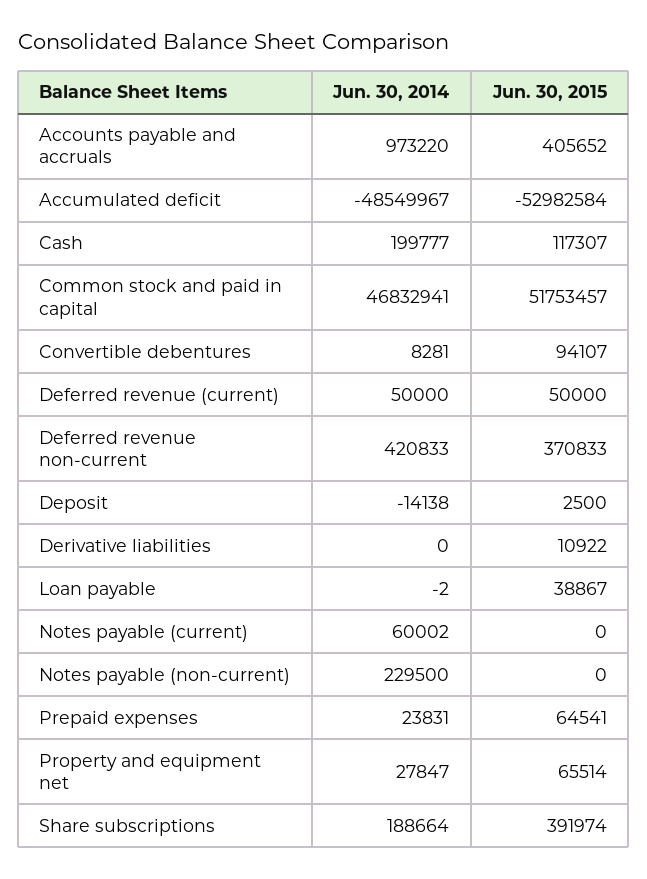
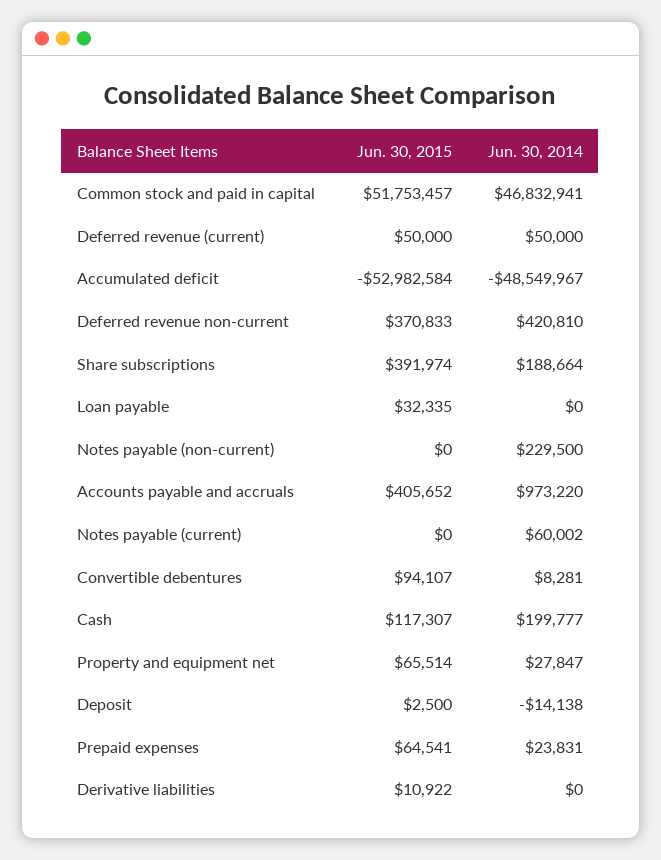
  {
    "Jun. 30, 2014": {
      "Accounts payable and accruals": 973220,
      "Accumulated deficit": -48549967,
      "Cash": 199777,
      "Common stock and paid in capital": 46832941,
      "Convertible debentures": 8281,
      "Deferred revenue (current)": 50000,
-     "Deferred revenue non-current": 420833,
+     "Deferred revenue non-current": 420810,
      "Deposit": -14138,
      "Derivative liabilities": 0,
-     "Loan payable": -2,
+     "Loan payable": 0,
      "Notes payable (current)": 60002,
      "Notes payable (non-current)": 229500,
      "Prepaid expenses": 23831,
      "Property and equipment net": 27847,
      "Share subscriptions": 188664
    },
    "Jun. 30, 2015": {
      "Accounts payable and accruals": 405652,
      "Accumulated deficit": -52982584,
      "Cash": 117307,
      "Common stock and paid in capital": 51753457,
      "Convertible debentures": 94107,
      "Deferred revenue (current)": 50000,
      "Deferred revenue non-current": 370833,
      "Deposit": 2500,
      "Derivative liabilities": 10922,
-     "Loan payable": 38867,
+     "Loan payable": 32335,
      "Notes payable (current)": 0,
      "Notes payable (non-current)": 0,
      "Prepaid expenses": 64541,
      "Property and equipment net": 65514,
      "Share subscriptions": 391974
    }
  }

